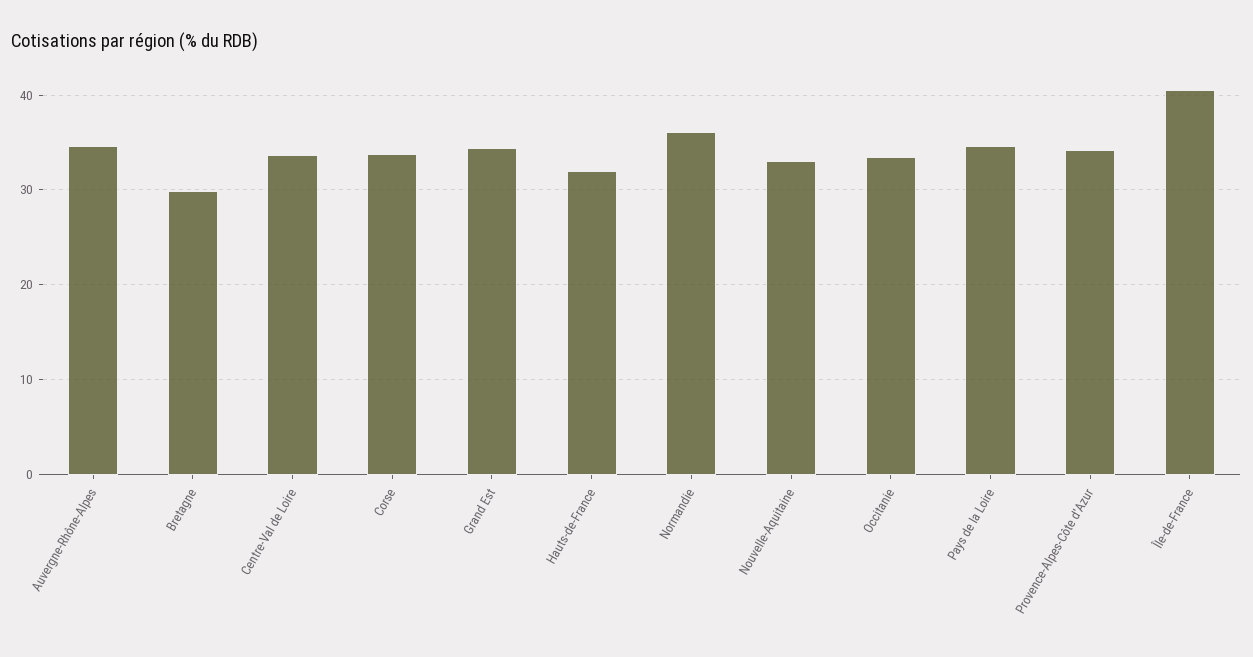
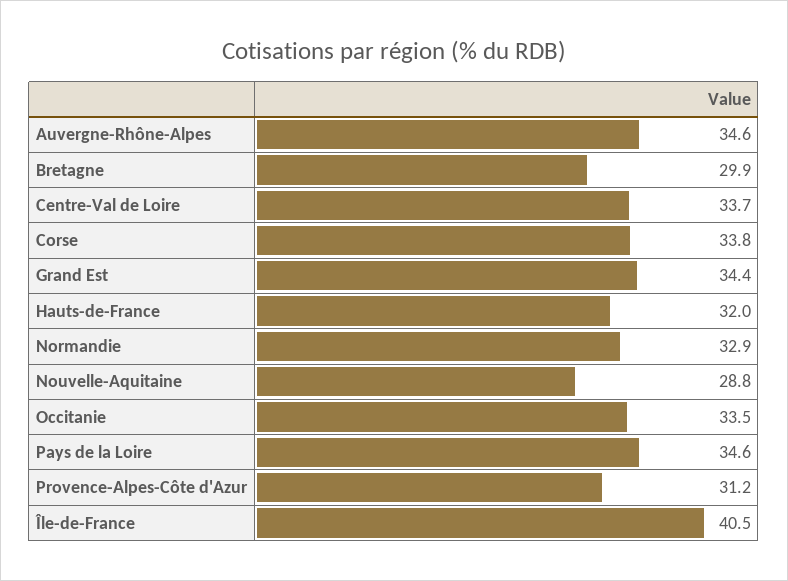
  {
    "Auvergne-Rhône-Alpes": 34.6,
    "Bretagne": 29.9,
    "Centre-Val de Loire": 33.7,
    "Corse": 33.8,
    "Grand Est": 34.4,
    "Hauts-de-France": 32,
-   "Normandie": 36,
+   "Normandie": 32.9,
-   "Nouvelle-Aquitaine": 33,
+   "Nouvelle-Aquitaine": 28.8,
    "Occitanie": 33.5,
    "Pays de la Loire": 34.6,
-   "Provence-Alpes-Côte d'Azur": 34,
+   "Provence-Alpes-Côte d'Azur": 31.2,
    "Île-de-France": 40.5
  }

